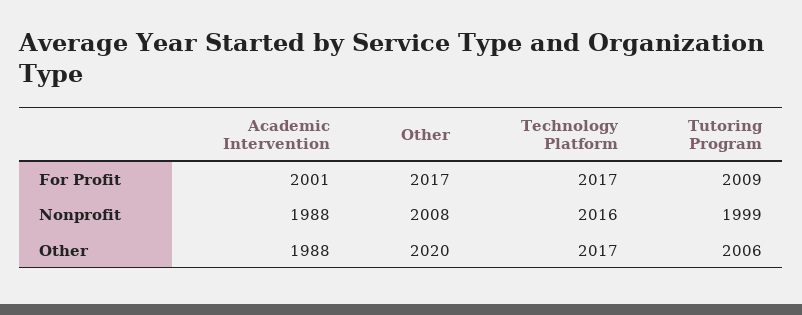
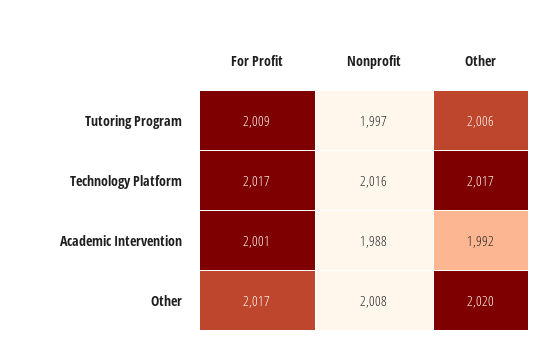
  {
    "Academic Intervention": {
      "For Profit": 2001,
      "Nonprofit": 1988,
-     "Other": 1988
+     "Other": 1992
    },
    "Other": {
      "For Profit": 2017,
      "Nonprofit": 2008,
      "Other": 2020
    },
    "Technology Platform": {
      "For Profit": 2017,
      "Nonprofit": 2016,
      "Other": 2017
    },
    "Tutoring Program": {
      "For Profit": 2009,
-     "Nonprofit": 1999,
+     "Nonprofit": 1997,
      "Other": 2006
    }
  }

